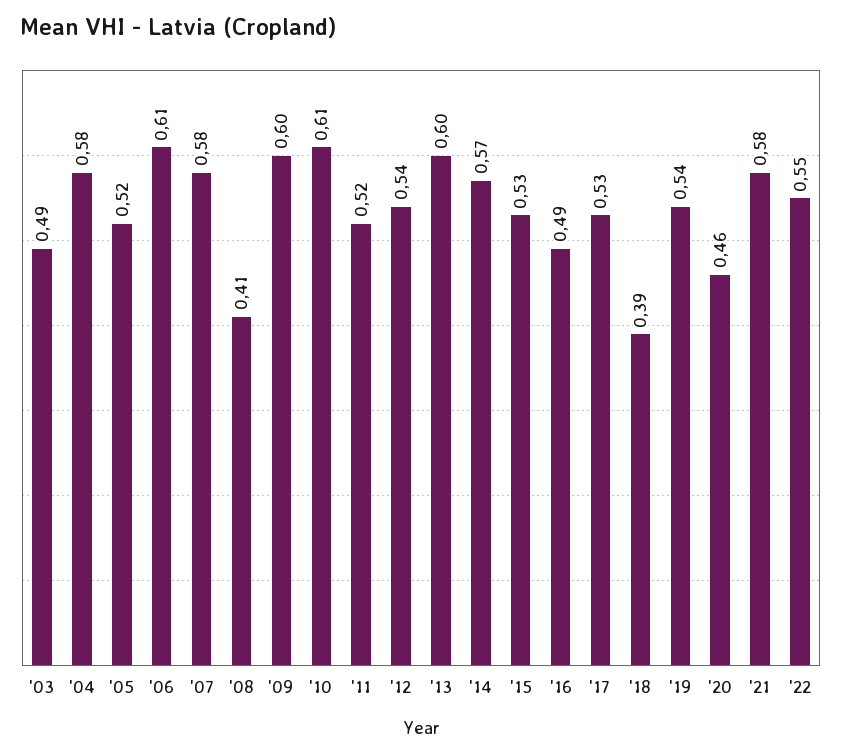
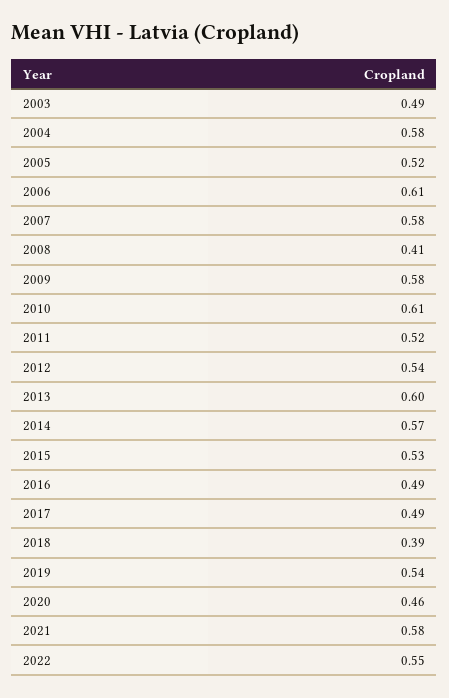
  {
    "'03": 0.49,
    "'04": 0.58,
    "'05": 0.52,
    "'06": 0.61,
    "'07": 0.58,
    "'08": 0.41,
-   "'09": 0.6,
+   "'09": 0.58,
    "'10": 0.61,
    "'11": 0.52,
    "'12": 0.54,
    "'13": 0.6,
    "'14": 0.57,
    "'15": 0.53,
    "'16": 0.49,
-   "'17": 0.53,
+   "'17": 0.49,
    "'18": 0.39,
    "'19": 0.54,
    "'20": 0.46,
    "'21": 0.58,
    "'22": 0.55
  }

